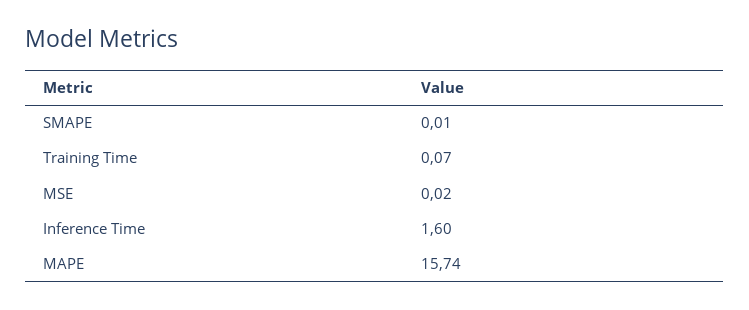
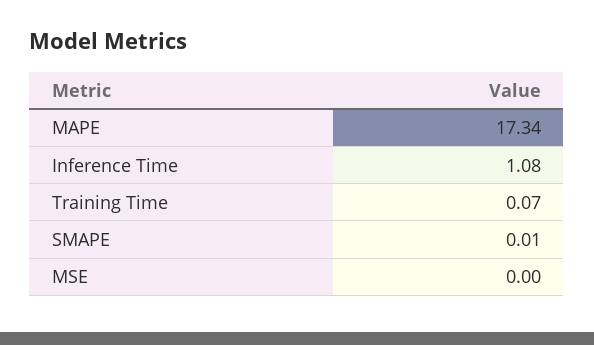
  {
    "SMAPE": 0.01,
    "Training Time": 0.07,
-   "MSE": 0.02,
+   "MSE": 0,
-   "Inference Time": 1.6,
+   "Inference Time": 1.08,
-   "MAPE": 15.74
+   "MAPE": 17.34
  }

